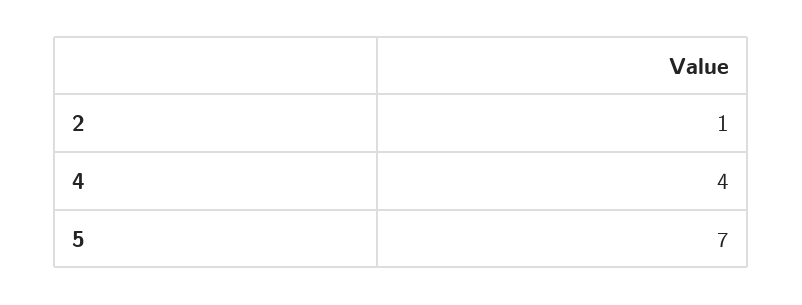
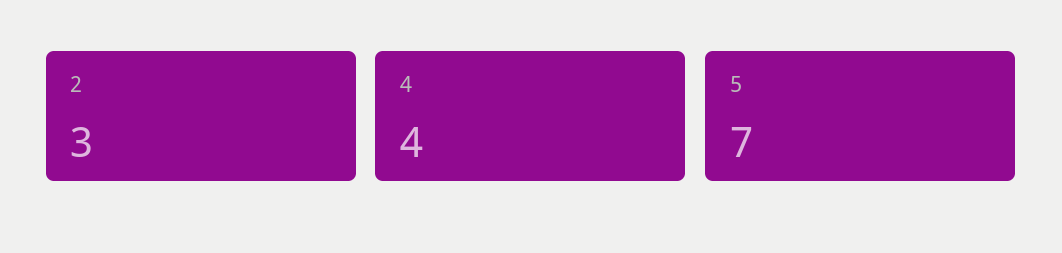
  {
-   "2": 1,
+   "2": 3,
    "4": 4,
    "5": 7
  }

